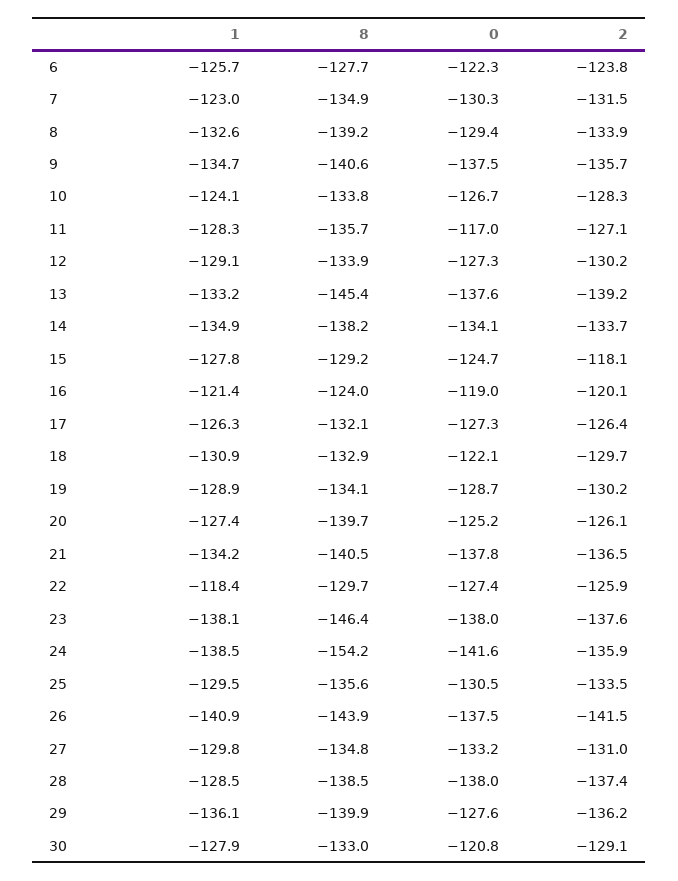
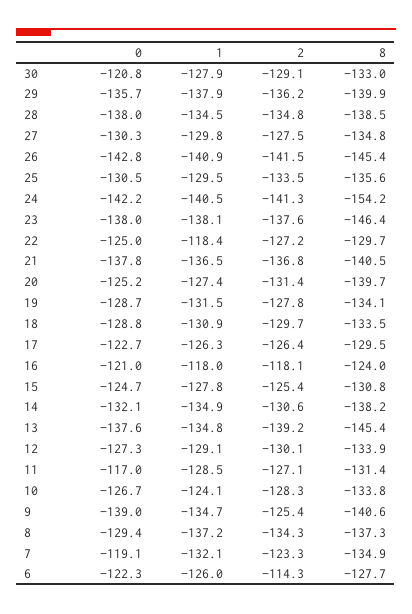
  {
    "1": {
-     "6": -125.7,
+     "6": -126,
-     "7": -123,
+     "7": -132.1,
-     "8": -132.6,
+     "8": -137.2,
      "9": -134.7,
      "10": -124.1,
-     "11": -128.3,
+     "11": -128.5,
      "12": -129.1,
-     "13": -133.2,
+     "13": -134.8,
      "14": -134.9,
      "15": -127.8,
-     "16": -121.4,
+     "16": -118,
      "17": -126.3,
      "18": -130.9,
-     "19": -128.9,
+     "19": -131.5,
      "20": -127.4,
-     "21": -134.2,
+     "21": -136.5,
      "22": -118.4,
      "23": -138.1,
-     "24": -138.5,
+     "24": -140.5,
      "25": -129.5,
      "26": -140.9,
      "27": -129.8,
-     "28": -128.5,
+     "28": -134.5,
-     "29": -136.1,
+     "29": -137.9,
      "30": -127.9
    },
    "8": {
      "6": -127.7,
      "7": -134.9,
-     "8": -139.2,
+     "8": -137.3,
      "9": -140.6,
      "10": -133.8,
-     "11": -135.7,
+     "11": -131.4,
      "12": -133.9,
      "13": -145.4,
      "14": -138.2,
-     "15": -129.2,
+     "15": -130.8,
      "16": -124,
-     "17": -132.1,
+     "17": -129.5,
-     "18": -132.9,
+     "18": -133.5,
      "19": -134.1,
      "20": -139.7,
      "21": -140.5,
      "22": -129.7,
      "23": -146.4,
      "24": -154.2,
      "25": -135.6,
-     "26": -143.9,
+     "26": -145.4,
      "27": -134.8,
      "28": -138.5,
      "29": -139.9,
      "30": -133
    },
    "0": {
      "6": -122.3,
-     "7": -130.3,
+     "7": -119.1,
      "8": -129.4,
-     "9": -137.5,
+     "9": -139,
      "10": -126.7,
      "11": -117,
      "12": -127.3,
      "13": -137.6,
-     "14": -134.1,
+     "14": -132.1,
      "15": -124.7,
-     "16": -119,
+     "16": -121,
-     "17": -127.3,
+     "17": -122.7,
-     "18": -122.1,
+     "18": -128.8,
      "19": -128.7,
      "20": -125.2,
      "21": -137.8,
-     "22": -127.4,
+     "22": -125,
      "23": -138,
-     "24": -141.6,
+     "24": -142.2,
      "25": -130.5,
-     "26": -137.5,
+     "26": -142.8,
-     "27": -133.2,
+     "27": -130.3,
      "28": -138,
-     "29": -127.6,
+     "29": -135.7,
      "30": -120.8
    },
    "2": {
-     "6": -123.8,
+     "6": -114.3,
-     "7": -131.5,
+     "7": -123.3,
-     "8": -133.9,
+     "8": -134.3,
-     "9": -135.7,
+     "9": -125.4,
      "10": -128.3,
      "11": -127.1,
-     "12": -130.2,
+     "12": -130.1,
      "13": -139.2,
-     "14": -133.7,
+     "14": -130.6,
-     "15": -118.1,
+     "15": -125.4,
-     "16": -120.1,
+     "16": -118.1,
      "17": -126.4,
      "18": -129.7,
-     "19": -130.2,
+     "19": -127.8,
-     "20": -126.1,
+     "20": -131.4,
-     "21": -136.5,
+     "21": -136.8,
-     "22": -125.9,
+     "22": -127.2,
      "23": -137.6,
-     "24": -135.9,
+     "24": -141.3,
      "25": -133.5,
      "26": -141.5,
-     "27": -131,
+     "27": -127.5,
-     "28": -137.4,
+     "28": -134.8,
      "29": -136.2,
      "30": -129.1
    }
  }

